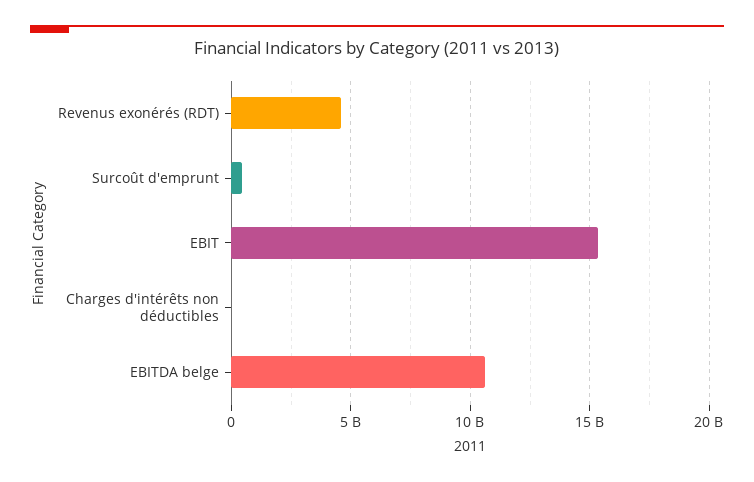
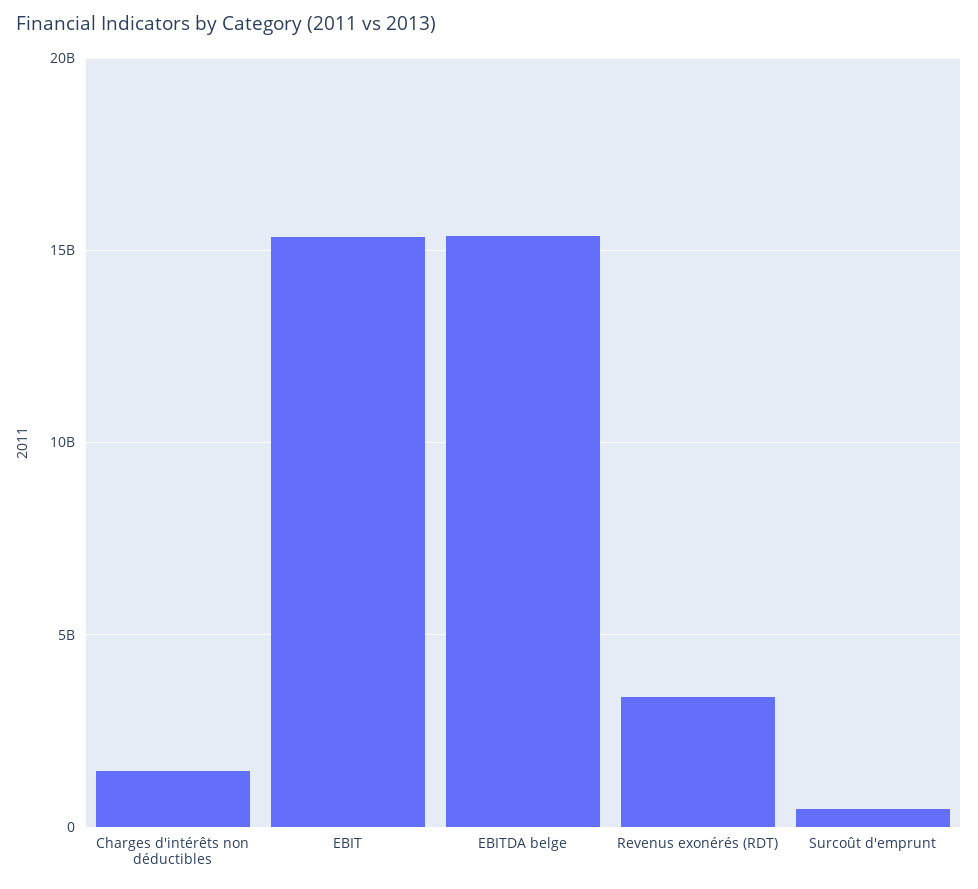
  {
-   "Revenus exonérés (RDT)": 4500000000,
+   "Revenus exonérés (RDT)": 3500000000,
    "Surcoût d'emprunt": 500000000,
    "EBIT": 15500000000,
-   "Charges d'intérêts non déductibles": 0,
+   "Charges d'intérêts non déductibles": 1500000000,
-   "EBITDA belge": 10500000000
+   "EBITDA belge": 15500000000
  }

